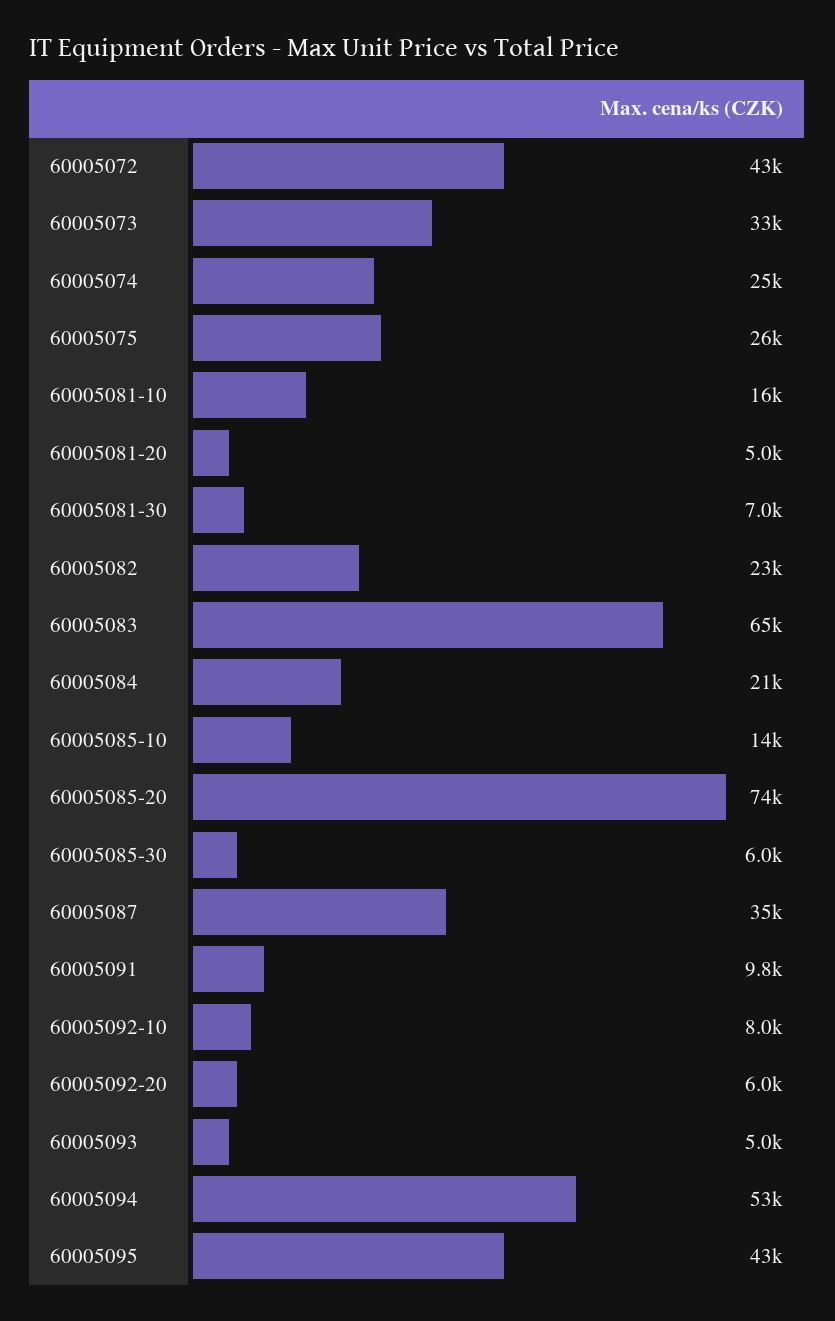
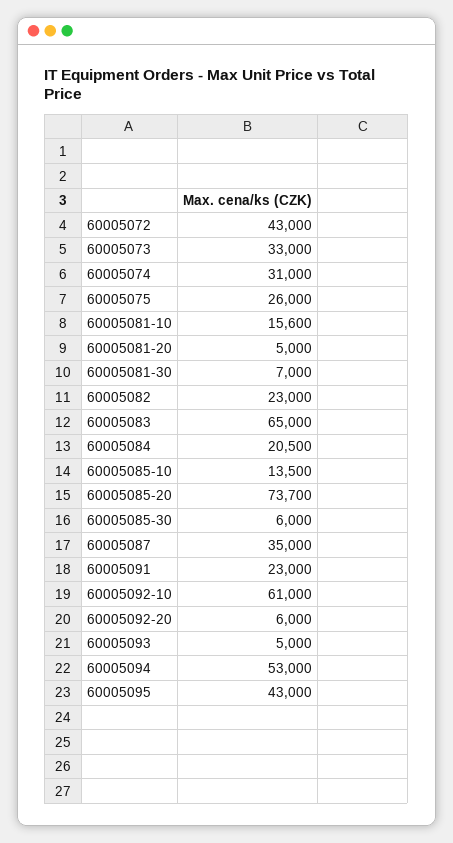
  {
    "60005072": 43000,
    "60005073": 33000,
-   "60005074": 25000,
+   "60005074": 31000,
    "60005075": 26000,
    "60005081-10": 15600,
    "60005081-20": 5000,
    "60005081-30": 7000,
    "60005082": 23000,
    "60005083": 65000,
    "60005084": 20500,
    "60005085-10": 13500,
    "60005085-20": 73700,
    "60005085-30": 6000,
    "60005087": 35000,
-   "60005091": 9800,
+   "60005091": 23000,
-   "60005092-10": 8000,
+   "60005092-10": 61000,
    "60005092-20": 6000,
    "60005093": 5000,
    "60005094": 53000,
    "60005095": 43000
  }

